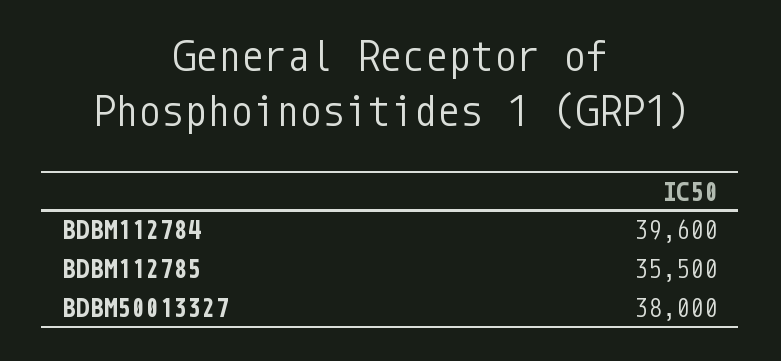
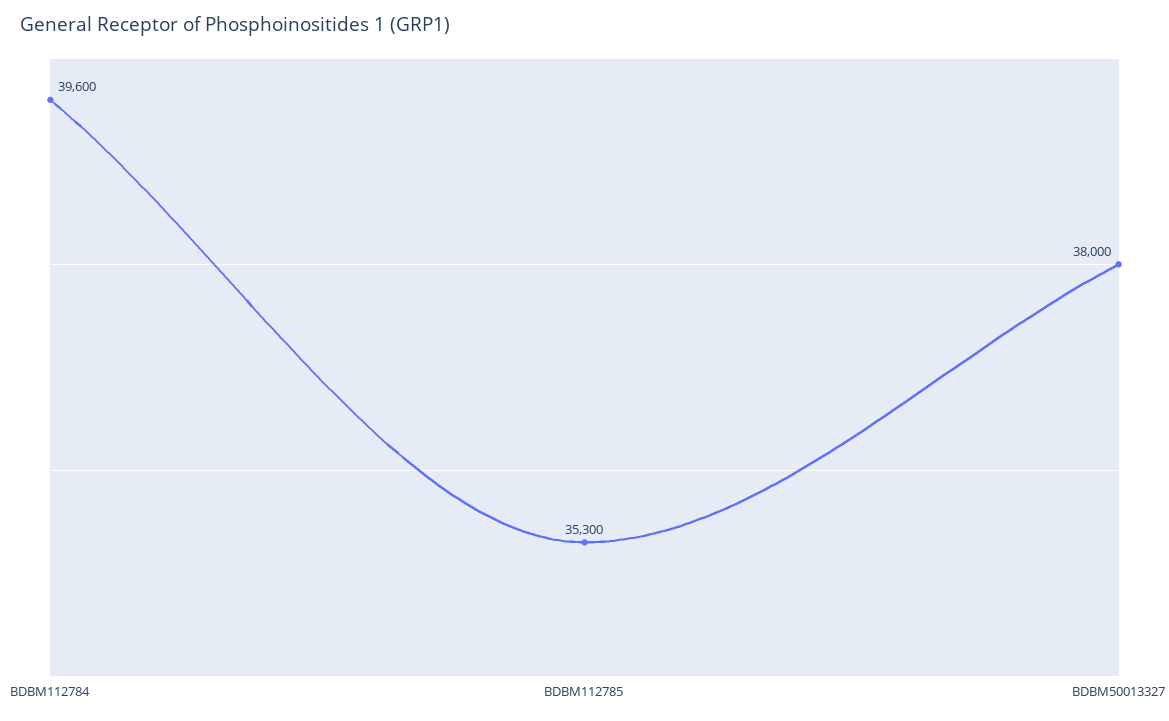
  {
    "BDBM112784": 39600,
-   "BDBM112785": 35500,
+   "BDBM112785": 35300,
    "BDBM50013327": 38000
  }

